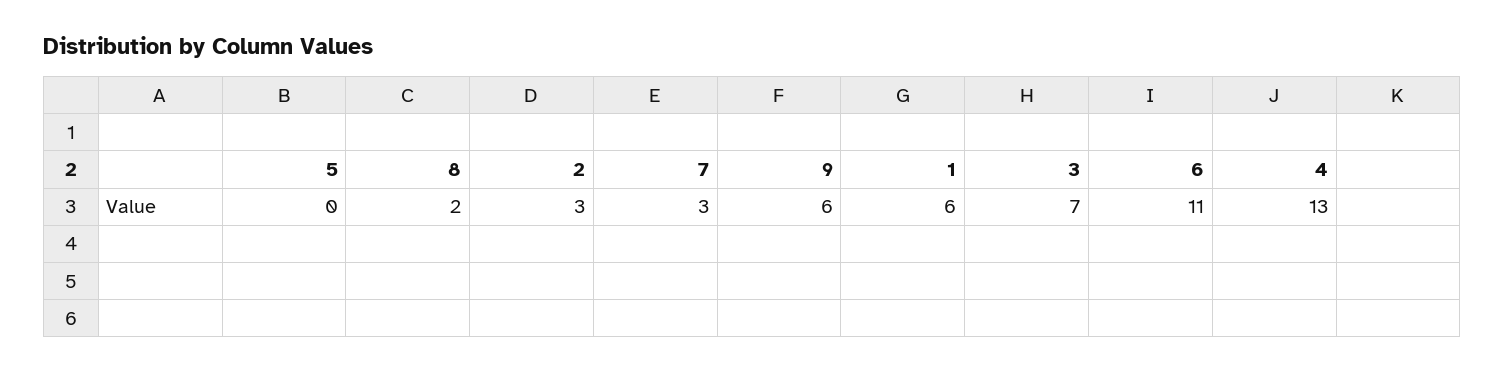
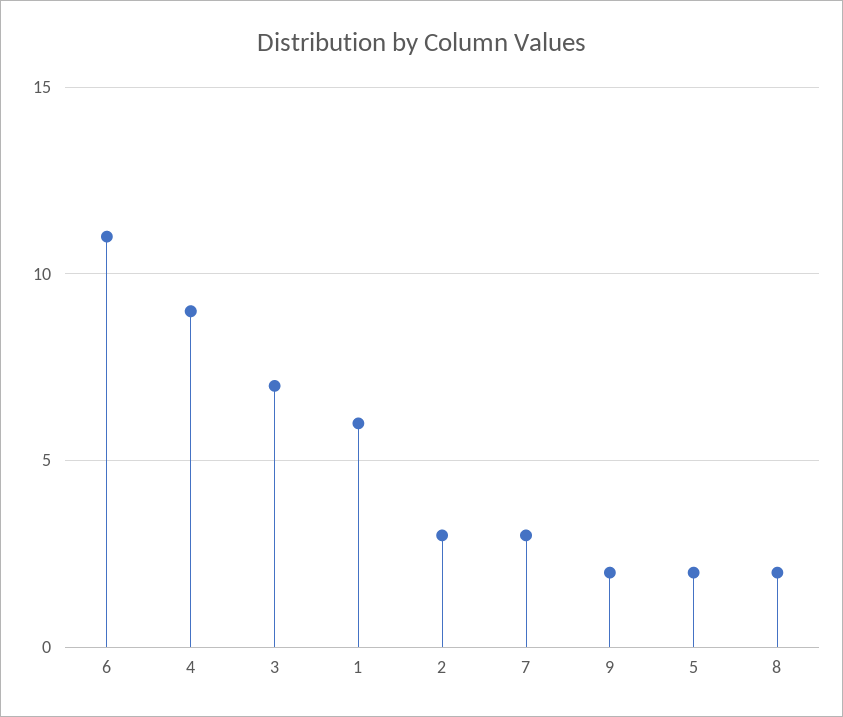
  {
-   "5": 0,
+   "5": 2,
    "8": 2,
    "2": 3,
    "7": 3,
-   "9": 6,
+   "9": 2,
    "1": 6,
    "3": 7,
    "6": 11,
-   "4": 13
+   "4": 9
  }

